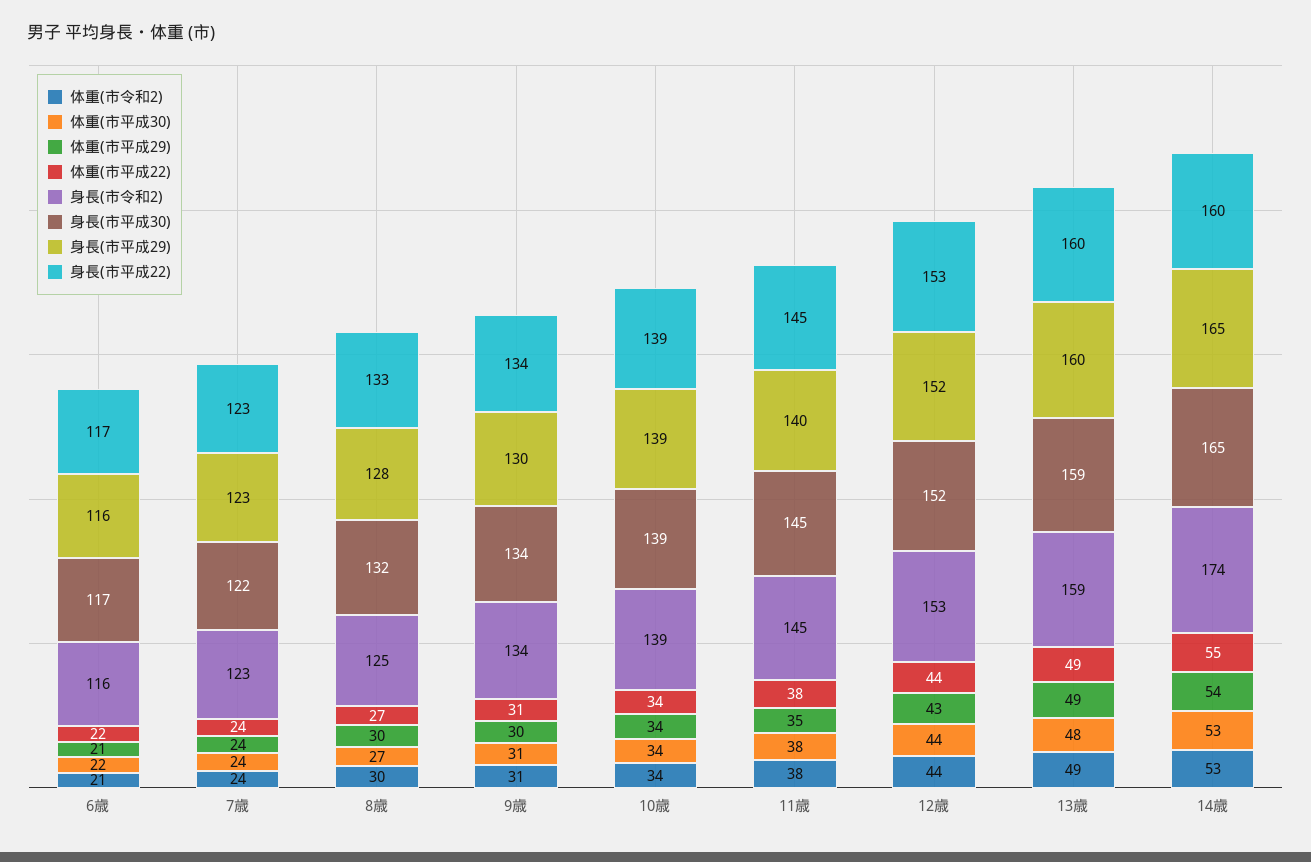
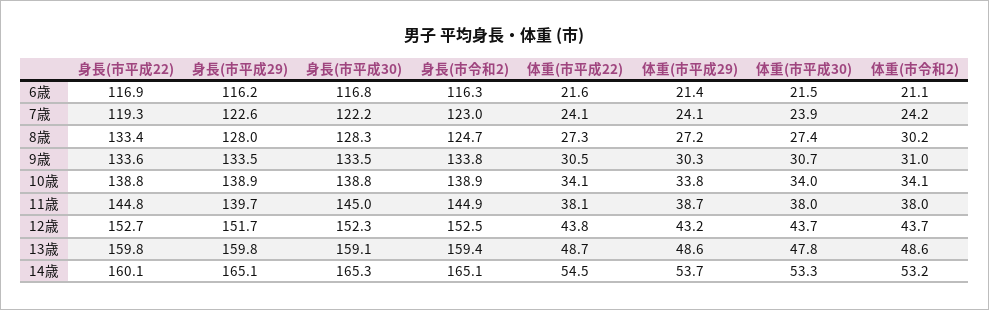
  {
    "体重(市令和2)": {
      "6歳": 21.1,
      "7歳": 24.2,
      "8歳": 30.2,
      "9歳": 31,
      "10歳": 34.1,
      "11歳": 38,
      "12歳": 43.7,
      "13歳": 48.6,
      "14歳": 53.2
    },
    "体重(市平成30)": {
      "6歳": 21.5,
      "7歳": 23.9,
      "8歳": 27.4,
      "9歳": 30.7,
      "10歳": 34,
      "11歳": 38,
      "12歳": 43.7,
      "13歳": 47.8,
      "14歳": 53.3
    },
    "体重(市平成29)": {
      "6歳": 21.4,
      "7歳": 24.1,
-     "8歳": 30,
+     "8歳": 27.2,
      "9歳": 30.3,
      "10歳": 33.8,
-     "11歳": 35,
+     "11歳": 38.7,
      "12歳": 43.2,
      "13歳": 48.6,
      "14歳": 53.7
    },
    "体重(市平成22)": {
      "6歳": 21.6,
      "7歳": 24.1,
      "8歳": 27.3,
      "9歳": 30.5,
      "10歳": 34.1,
      "11歳": 38.1,
      "12歳": 43.8,
      "13歳": 48.7,
      "14歳": 54.5
    },
    "身長(市令和2)": {
      "6歳": 116.3,
      "7歳": 123,
      "8歳": 124.7,
      "9歳": 133.8,
      "10歳": 138.9,
      "11歳": 144.9,
      "12歳": 152.5,
      "13歳": 159.4,
-     "14歳": 174
+     "14歳": 165.1
    },
    "身長(市平成30)": {
      "6歳": 116.8,
      "7歳": 122.2,
-     "8歳": 132,
+     "8歳": 128.3,
      "9歳": 133.5,
      "10歳": 138.8,
      "11歳": 145,
      "12歳": 152.3,
      "13歳": 159.1,
      "14歳": 165.3
    },
    "身長(市平成29)": {
      "6歳": 116.2,
      "7歳": 122.6,
      "8歳": 128,
-     "9歳": 130,
+     "9歳": 133.5,
      "10歳": 138.9,
      "11歳": 139.7,
      "12歳": 151.7,
      "13歳": 159.8,
      "14歳": 165.1
    },
    "身長(市平成22)": {
      "6歳": 116.9,
-     "7歳": 123,
+     "7歳": 119.3,
      "8歳": 133.4,
      "9歳": 133.6,
      "10歳": 138.8,
      "11歳": 144.8,
      "12歳": 152.7,
      "13歳": 159.8,
      "14歳": 160.1
    }
  }

